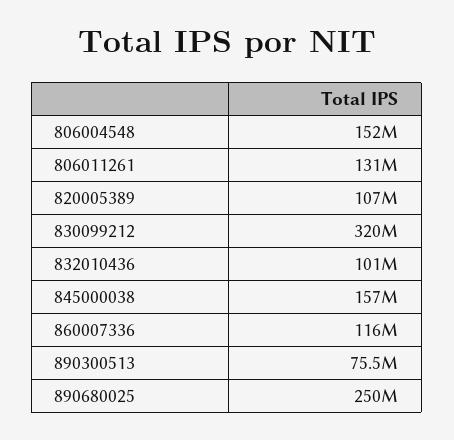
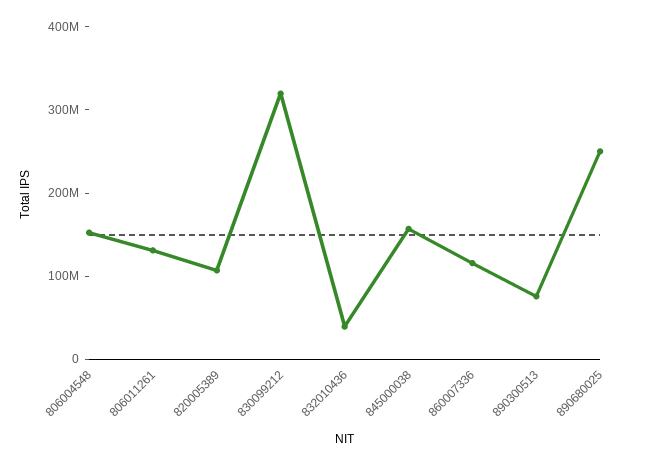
  {
    "806004548": 152000000,
    "806011261": 131000000,
    "820005389": 107000000,
    "830099212": 320000000,
-   "832010436": 101000000,
+   "832010436": 40000000,
    "845000038": 157000000,
    "860007336": 116000000,
    "890300513": 75500000,
    "890680025": 250000000
  }

